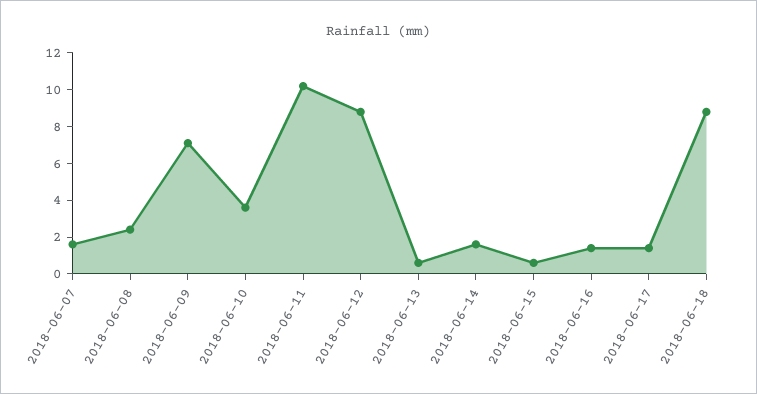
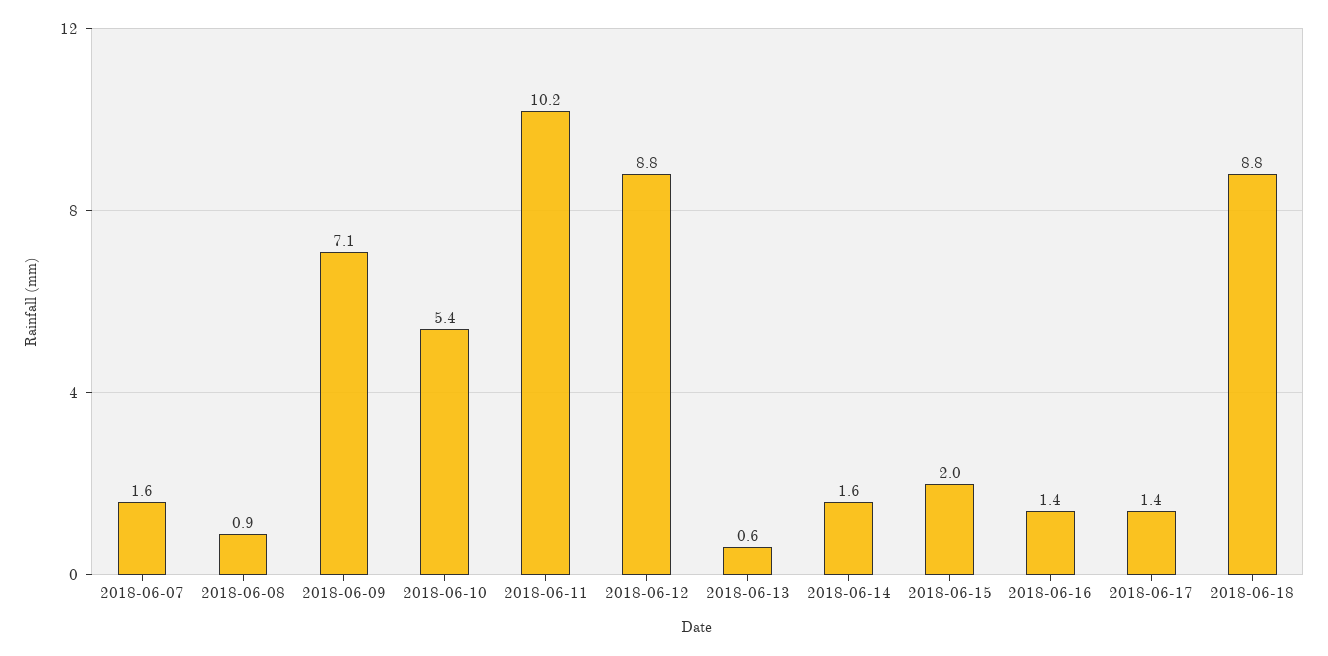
  {
    "2018-06-07": 1.6,
-   "2018-06-08": 2.5,
+   "2018-06-08": 0.9,
    "2018-06-09": 7.1,
-   "2018-06-10": 3.5,
+   "2018-06-10": 5.4,
    "2018-06-11": 10.2,
    "2018-06-12": 8.8,
    "2018-06-13": 0.6,
    "2018-06-14": 1.6,
-   "2018-06-15": 0.5,
+   "2018-06-15": 2,
    "2018-06-16": 1.4,
    "2018-06-17": 1.4,
    "2018-06-18": 8.8
  }

